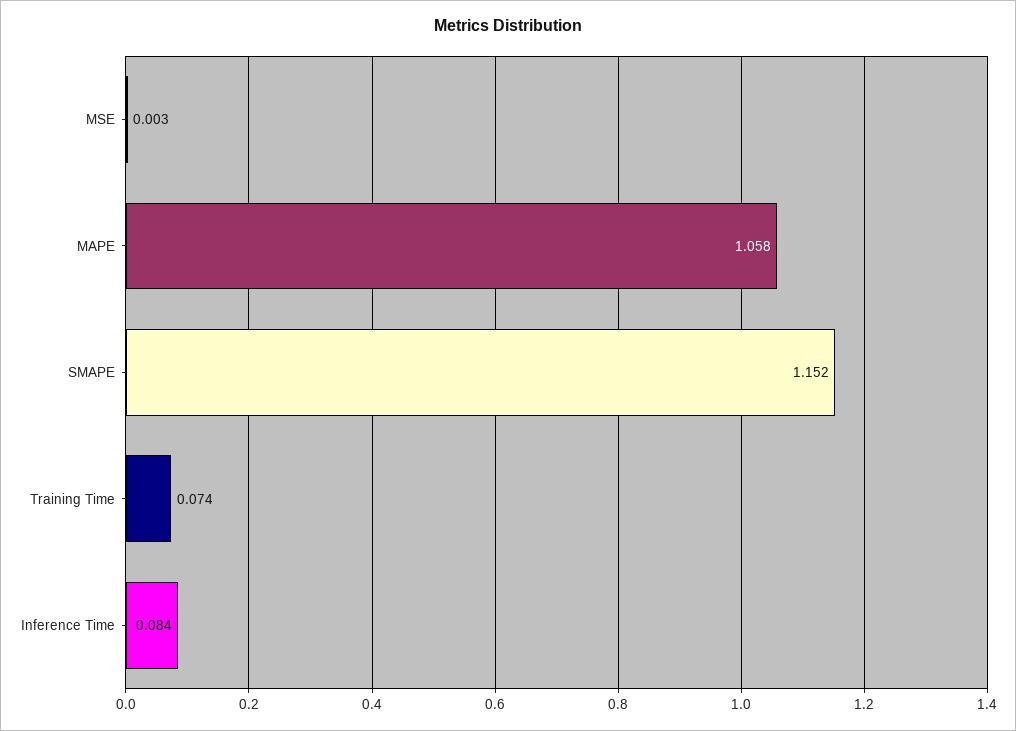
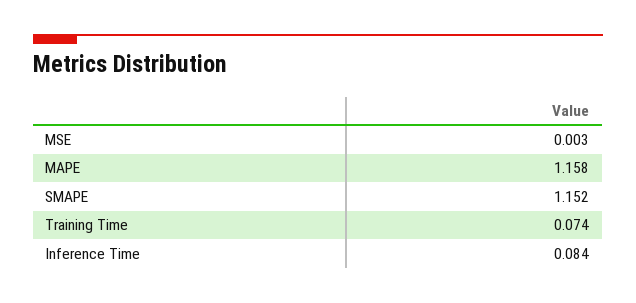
  {
    "MSE": 0.003,
-   "MAPE": 1.058,
+   "MAPE": 1.158,
    "SMAPE": 1.152,
    "Training Time": 0.074,
    "Inference Time": 0.084
  }

